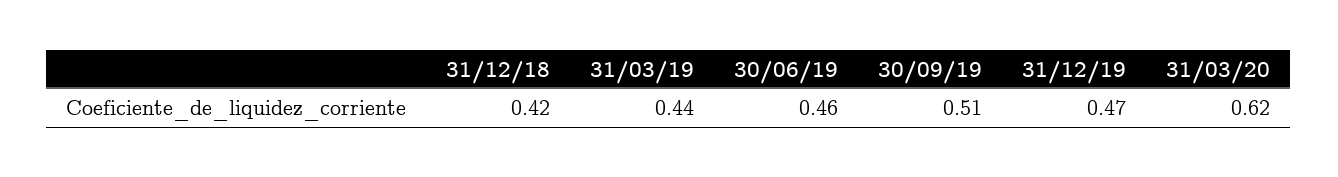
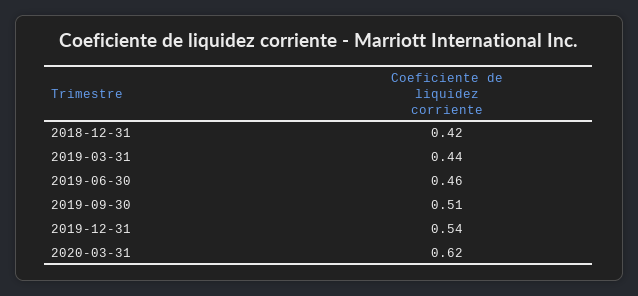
  {
    "31/12/18": 0.42,
    "31/03/19": 0.44,
    "30/06/19": 0.46,
    "30/09/19": 0.51,
-   "31/12/19": 0.47,
+   "31/12/19": 0.54,
    "31/03/20": 0.62
  }

